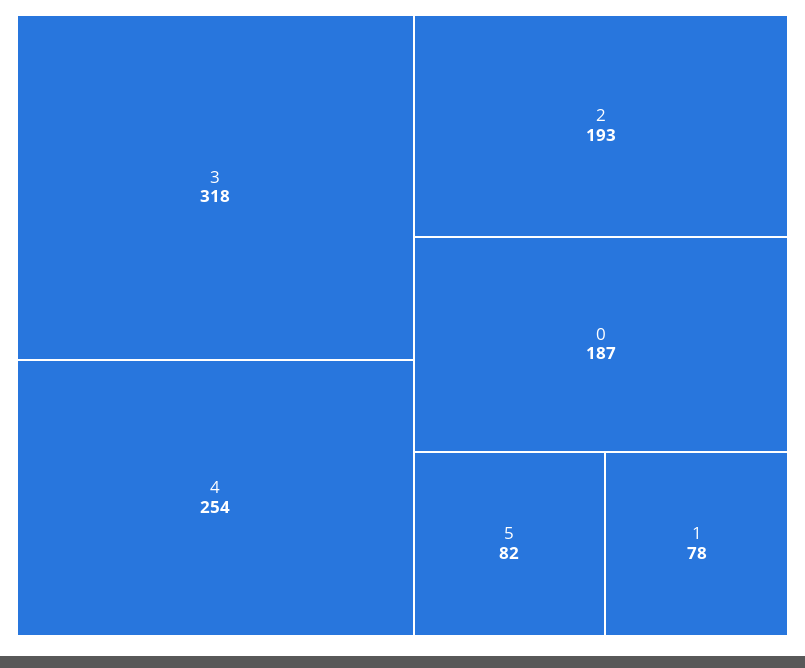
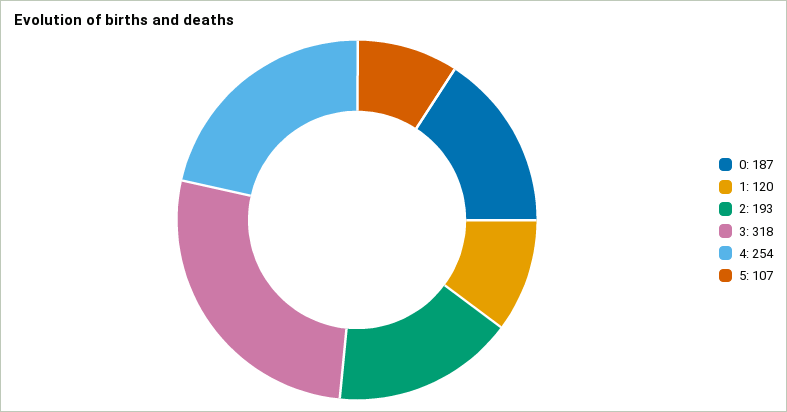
  {
    "3": 318,
    "4": 254,
    "2": 193,
    "0": 187,
-   "5": 82,
+   "5": 107,
-   "1": 78
+   "1": 120
  }

